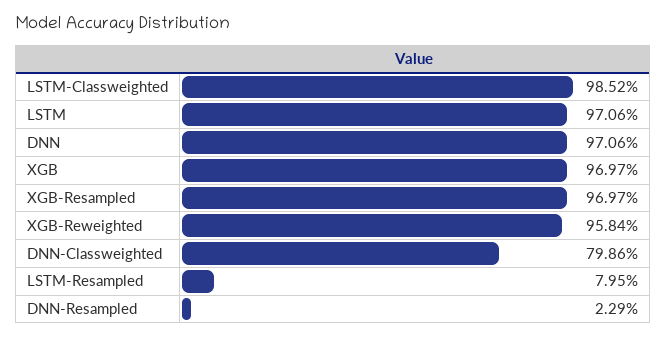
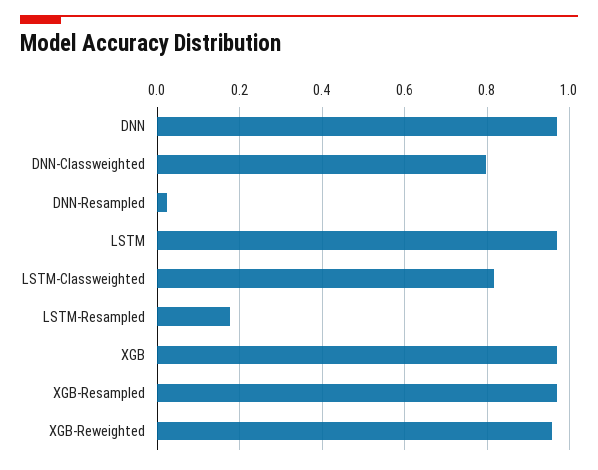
  {
-   "LSTM-Classweighted": 0.9852,
+   "LSTM-Classweighted": 0.82,
    "LSTM": 0.9706,
    "DNN": 0.9706,
    "XGB": 0.9697,
    "XGB-Resampled": 0.9697,
    "XGB-Reweighted": 0.9584,
    "DNN-Classweighted": 0.7986,
-   "LSTM-Resampled": 0.0795,
+   "LSTM-Resampled": 0.18,
    "DNN-Resampled": 0.0229
  }

